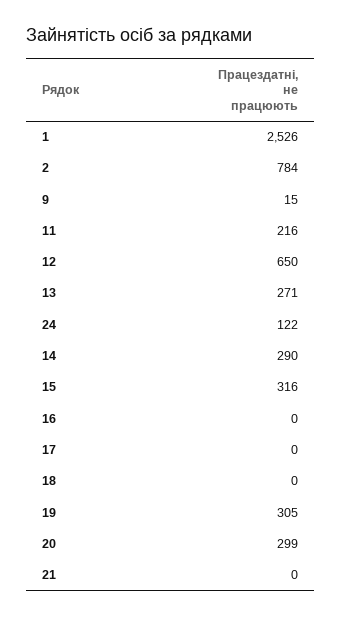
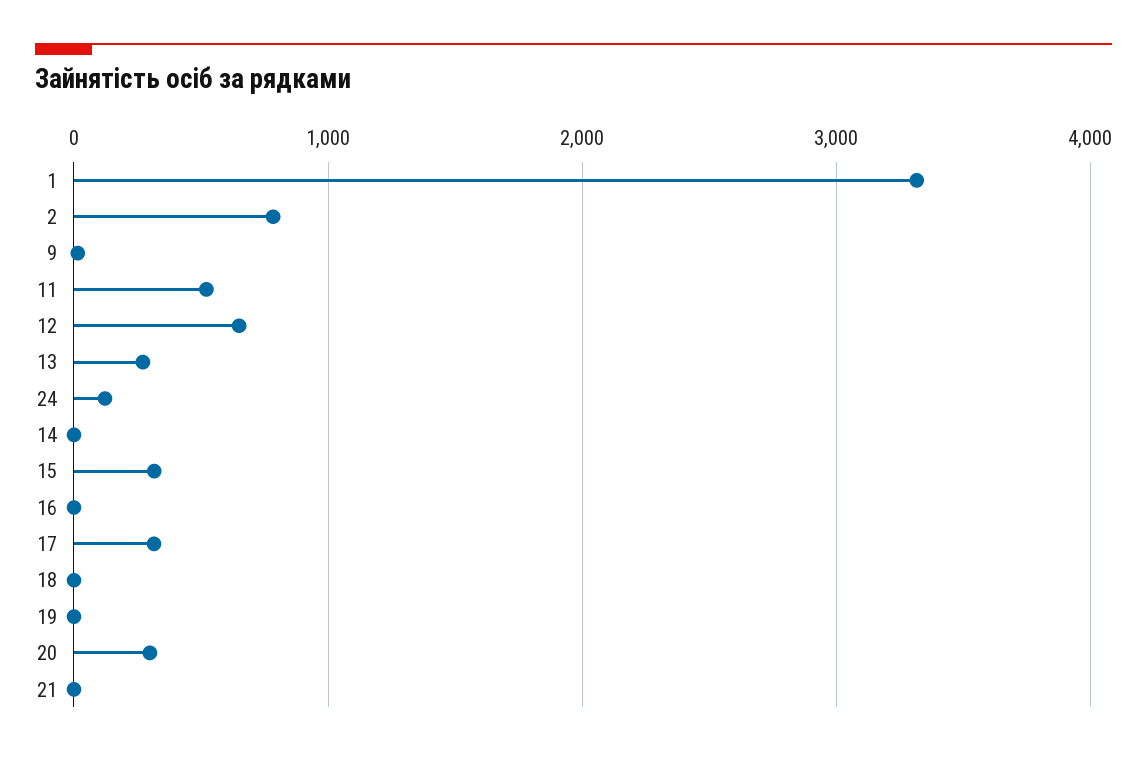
  {
-   "1": 2526,
+   "1": 3300,
    "2": 784,
    "9": 15,
-   "11": 216,
+   "11": 500,
    "12": 650,
    "13": 271,
    "24": 122,
-   "14": 290,
+   "14": 0,
    "15": 316,
    "16": 0,
-   "17": 0,
+   "17": 300,
    "18": 0,
-   "19": 305,
+   "19": 0,
    "20": 299,
    "21": 0
  }

